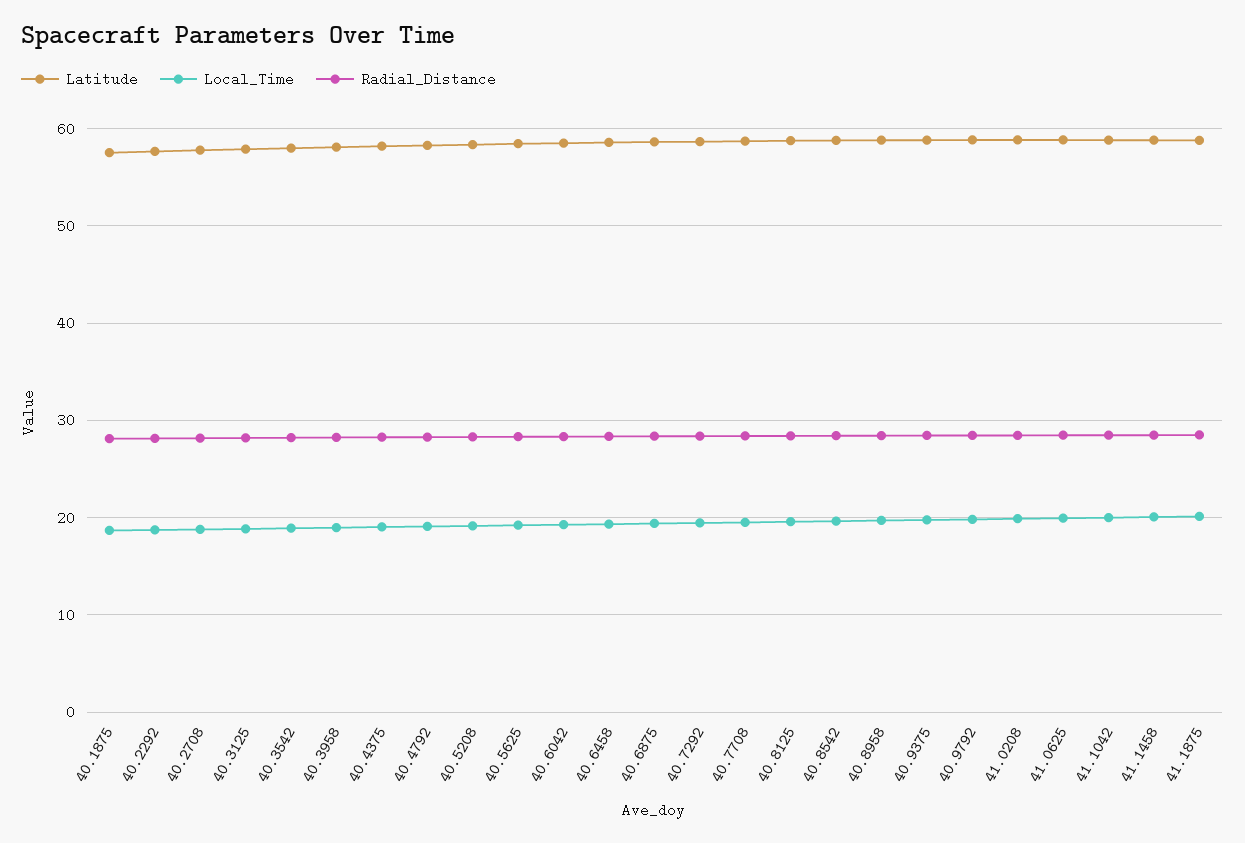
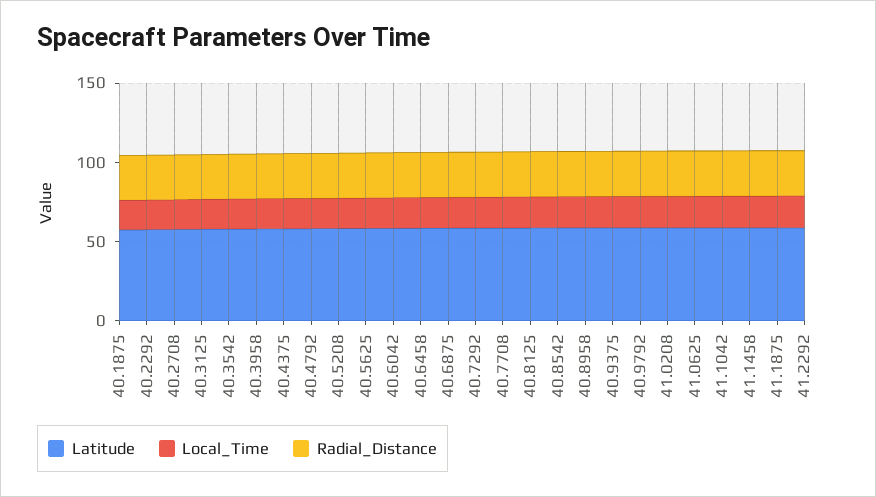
  {
    "Latitude": {
      "40.1875": 58,
      "40.2292": 58,
      "40.2708": 58,
      "40.3125": 58,
      "40.3542": 58,
      "40.3958": 58,
      "40.4375": 58,
      "40.4792": 58,
      "40.5208": 58,
      "40.5625": 58,
      "40.6042": 59,
      "40.6458": 59,
      "40.6875": 59,
      "40.7292": 59,
      "40.7708": 59,
      "40.8125": 59,
      "40.8542": 59,
      "40.8958": 59,
      "40.9375": 59,
      "40.9792": 59,
      "41.0208": 59,
      "41.0625": 59,
      "41.1042": 59,
      "41.1458": 59,
-     "41.1875": 59
+     "41.1875": 59,
+     "41.2292": 60
    },
    "Local_Time": {
      "40.1875": 19,
      "40.2292": 19,
      "40.2708": 19,
      "40.3125": 19,
      "40.3542": 19,
      "40.3958": 19,
      "40.4375": 19,
      "40.4792": 19,
      "40.5208": 19,
      "40.5625": 19,
      "40.6042": 19,
      "40.6458": 19,
      "40.6875": 19,
      "40.7292": 19,
      "40.7708": 20,
      "40.8125": 20,
      "40.8542": 20,
      "40.8958": 20,
      "40.9375": 20,
      "40.9792": 20,
      "41.0208": 20,
      "41.0625": 20,
      "41.1042": 20,
      "41.1458": 20,
-     "41.1875": 20
+     "41.1875": 20,
+     "41.2292": 20
    },
    "Radial_Distance": {
      "40.1875": 28,
      "40.2292": 28,
      "40.2708": 28,
      "40.3125": 28,
      "40.3542": 28,
      "40.3958": 28,
      "40.4375": 28,
      "40.4792": 28,
      "40.5208": 28,
      "40.5625": 28,
      "40.6042": 28,
      "40.6458": 28,
      "40.6875": 28,
      "40.7292": 28,
      "40.7708": 28,
      "40.8125": 28,
      "40.8542": 28,
      "40.8958": 28,
      "40.9375": 28,
      "40.9792": 28,
      "41.0208": 28,
      "41.0625": 28,
      "41.1042": 28,
      "41.1458": 28,
-     "41.1875": 28
+     "41.1875": 28,
+     "41.2292": 30
    }
  }

